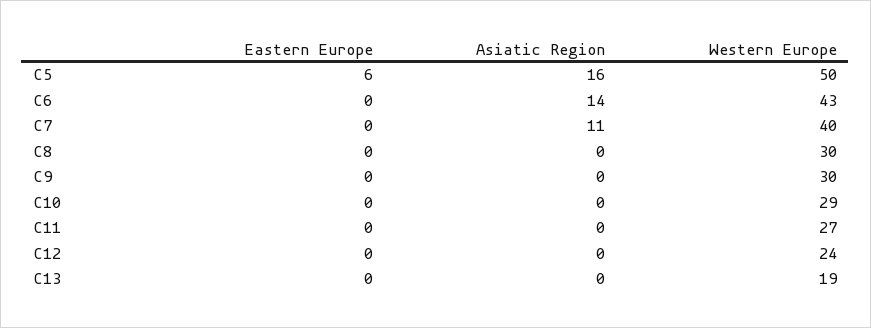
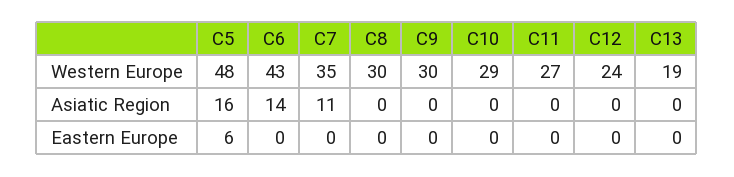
  {
    "Eastern Europe": {
      "C5": 6,
      "C6": 0,
      "C7": 0,
      "C8": 0,
      "C9": 0,
      "C10": 0,
      "C11": 0,
      "C12": 0,
      "C13": 0
    },
    "Asiatic Region": {
      "C5": 16,
      "C6": 14,
      "C7": 11,
      "C8": 0,
      "C9": 0,
      "C10": 0,
      "C11": 0,
      "C12": 0,
      "C13": 0
    },
    "Western Europe": {
-     "C5": 50,
+     "C5": 48,
      "C6": 43,
-     "C7": 40,
+     "C7": 35,
      "C8": 30,
      "C9": 30,
      "C10": 29,
      "C11": 27,
      "C12": 24,
      "C13": 19
    }
  }

